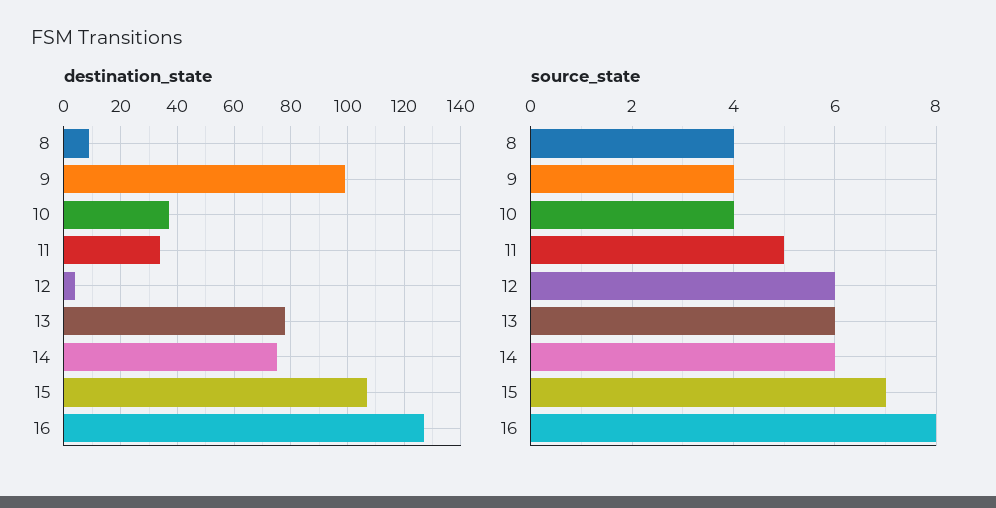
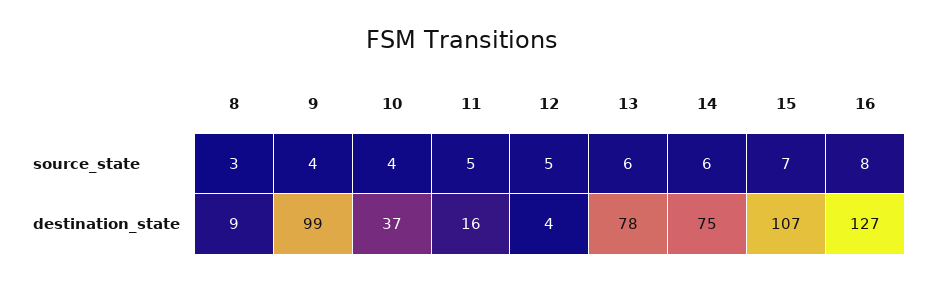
  {
    "destination_state": {
      "8": 9,
      "9": 99,
      "10": 37,
-     "11": 35,
+     "11": 16,
      "12": 4,
      "13": 78,
      "14": 75,
      "15": 107,
      "16": 127
    },
    "source_state": {
-     "8": 4,
+     "8": 3,
      "9": 4,
      "10": 4,
      "11": 5,
-     "12": 6,
+     "12": 5,
      "13": 6,
      "14": 6,
      "15": 7,
      "16": 8
    }
  }

